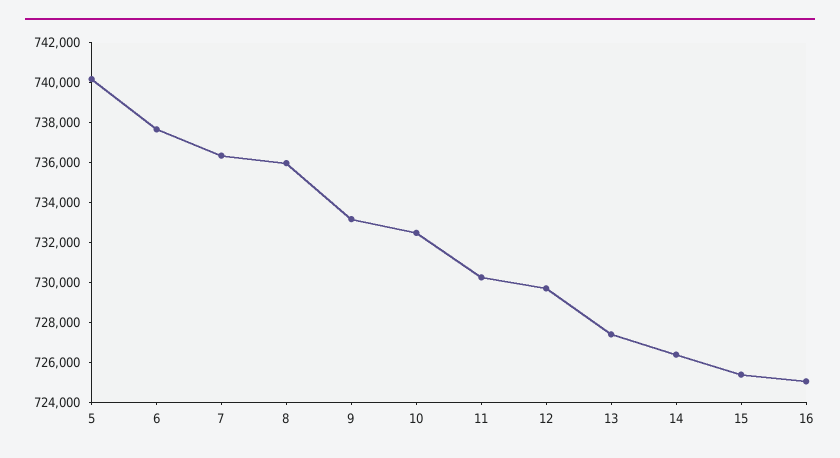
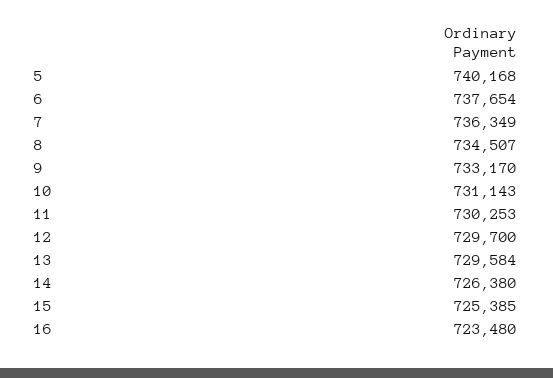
  {
    "5": 740168,
    "6": 737654,
    "7": 736349,
-   "8": 736000,
+   "8": 734507,
    "9": 733170,
-   "10": 732500,
+   "10": 731143,
    "11": 730253,
    "12": 729700,
-   "13": 727500,
+   "13": 729584,
    "14": 726380,
    "15": 725385,
-   "16": 725000
+   "16": 723480
  }

